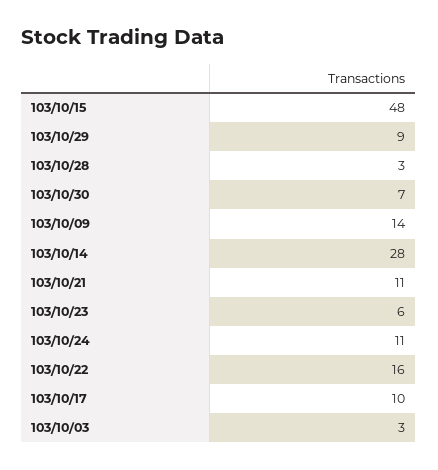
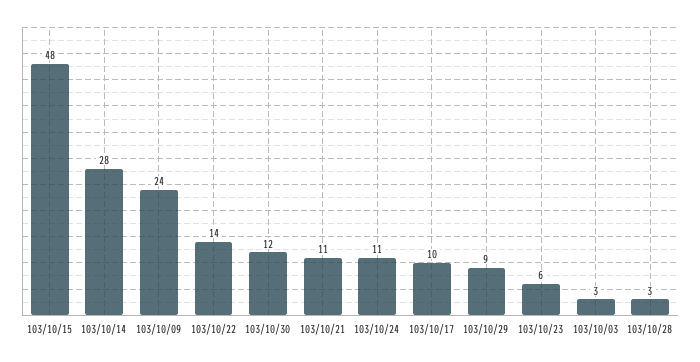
  {
    "103/10/15": 48,
    "103/10/29": 9,
    "103/10/28": 3,
-   "103/10/30": 7,
+   "103/10/30": 12,
-   "103/10/09": 14,
+   "103/10/09": 24,
    "103/10/14": 28,
    "103/10/21": 11,
    "103/10/23": 6,
    "103/10/24": 11,
-   "103/10/22": 16,
+   "103/10/22": 14,
    "103/10/17": 10,
    "103/10/03": 3
  }

